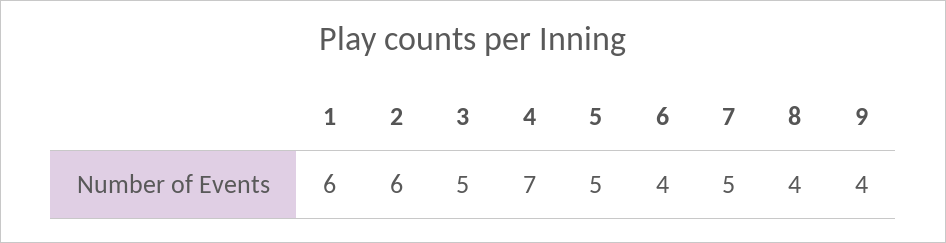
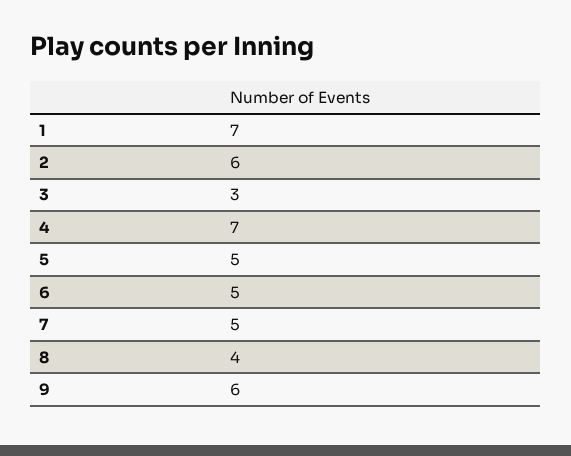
  {
-   "1": 6,
+   "1": 7,
    "2": 6,
-   "3": 5,
+   "3": 3,
    "4": 7,
    "5": 5,
-   "6": 4,
+   "6": 5,
    "7": 5,
    "8": 4,
-   "9": 4
+   "9": 6
  }

